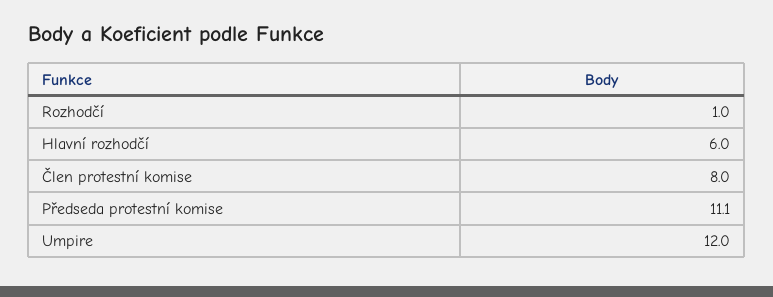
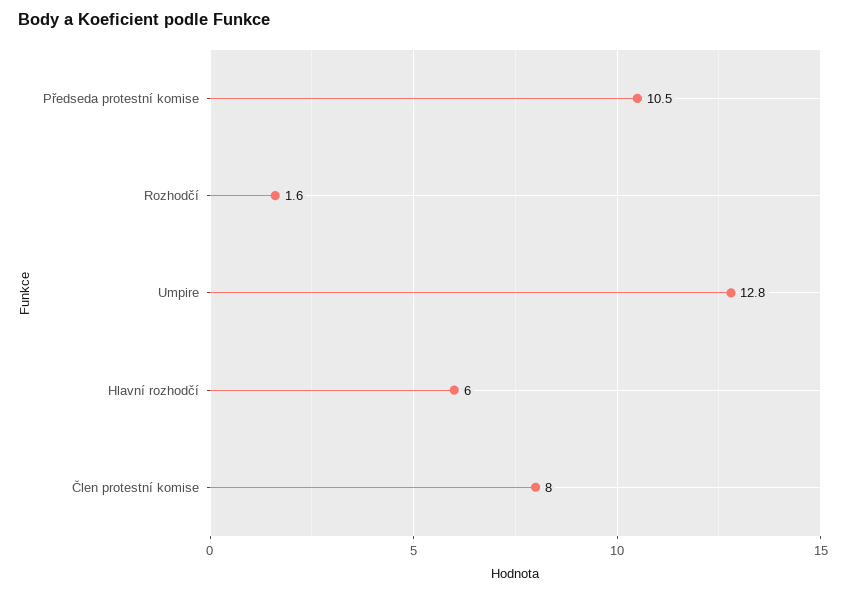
  {
-   "Rozhodčí": 1,
+   "Rozhodčí": 1.6,
    "Hlavní rozhodčí": 6,
    "Člen protestní komise": 8,
-   "Předseda protestní komise": 11.1,
+   "Předseda protestní komise": 10.5,
-   "Umpire": 12
+   "Umpire": 12.8
  }

